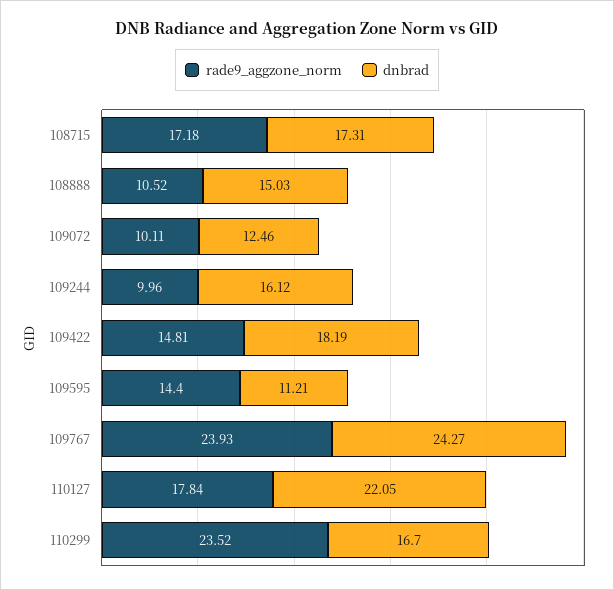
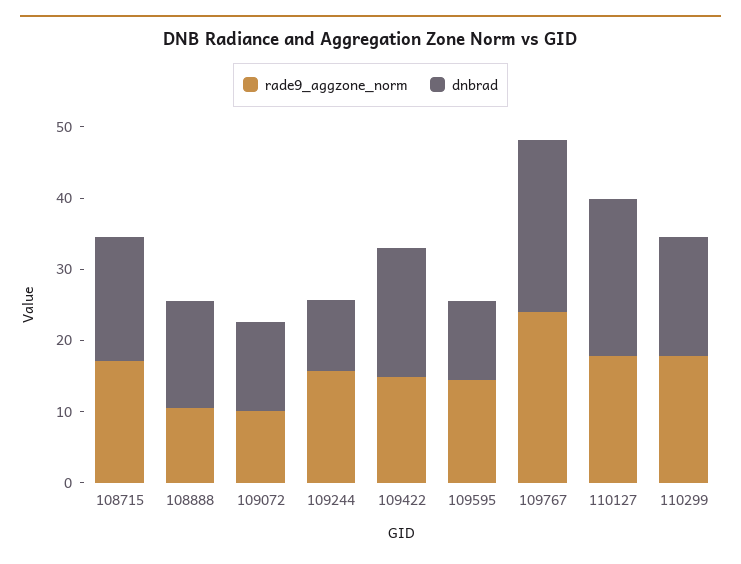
  {
    "rade9_aggzone_norm": {
      "108715": 17.18,
      "108888": 10.52,
      "109072": 10.11,
-     "109244": 9.96,
+     "109244": 16,
      "109422": 14.81,
      "109595": 14.4,
      "109767": 23.93,
      "110127": 17.84,
-     "110299": 23.52
+     "110299": 18
    },
    "dnbrad": {
      "108715": 17.31,
      "108888": 15.03,
      "109072": 12.46,
-     "109244": 16.12,
+     "109244": 10,
      "109422": 18.19,
      "109595": 11.21,
      "109767": 24.27,
      "110127": 22.05,
      "110299": 16.7
    }
  }

